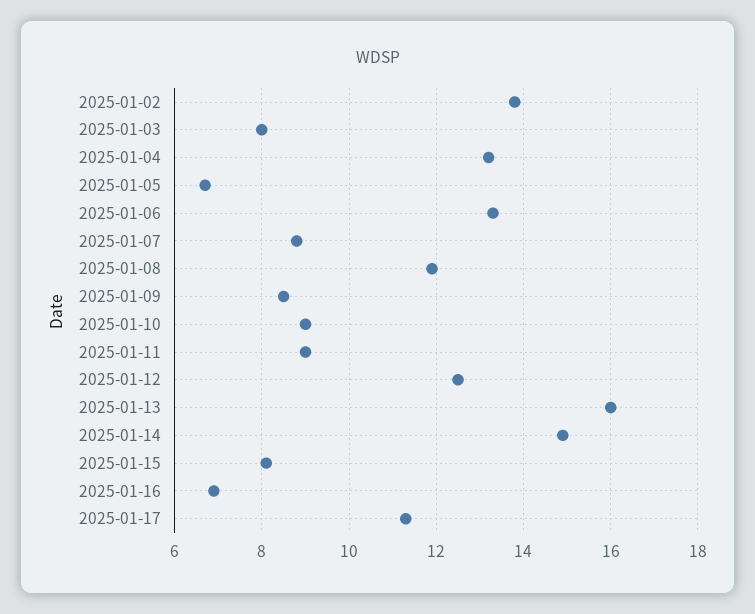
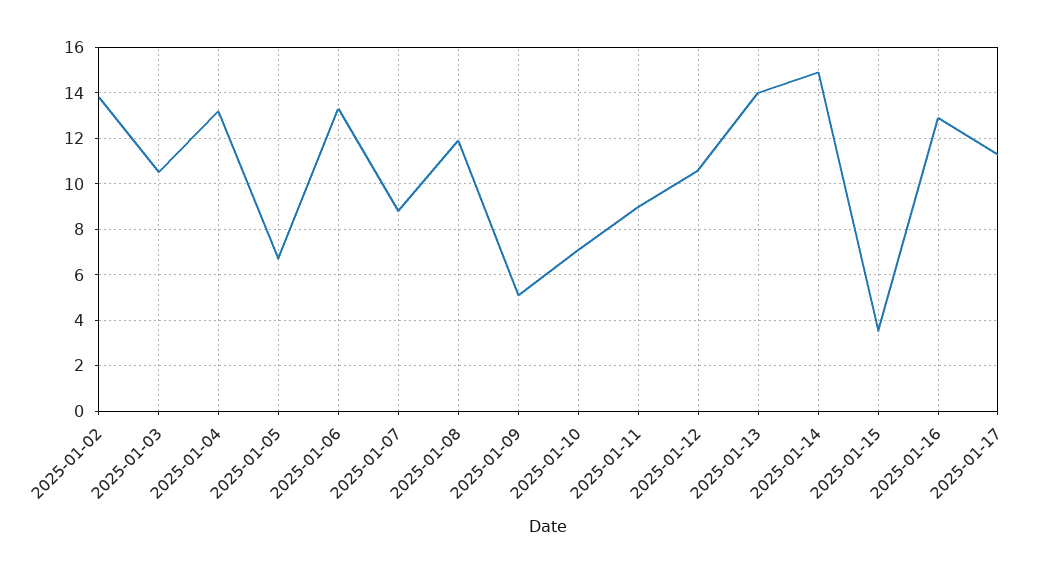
  {
    "2025-01-02": 14,
-   "2025-01-03": 8,
+   "2025-01-03": 10.5,
    "2025-01-04": 13,
    "2025-01-05": 6.5,
    "2025-01-06": 13.5,
    "2025-01-07": 9,
    "2025-01-08": 12,
-   "2025-01-09": 8.5,
+   "2025-01-09": 5,
-   "2025-01-10": 9,
+   "2025-01-10": 7,
    "2025-01-11": 9,
-   "2025-01-12": 12.5,
+   "2025-01-12": 10.5,
-   "2025-01-13": 16,
+   "2025-01-13": 14,
    "2025-01-14": 15,
-   "2025-01-15": 8,
+   "2025-01-15": 3.5,
-   "2025-01-16": 7,
+   "2025-01-16": 13,
    "2025-01-17": 11.5
  }

